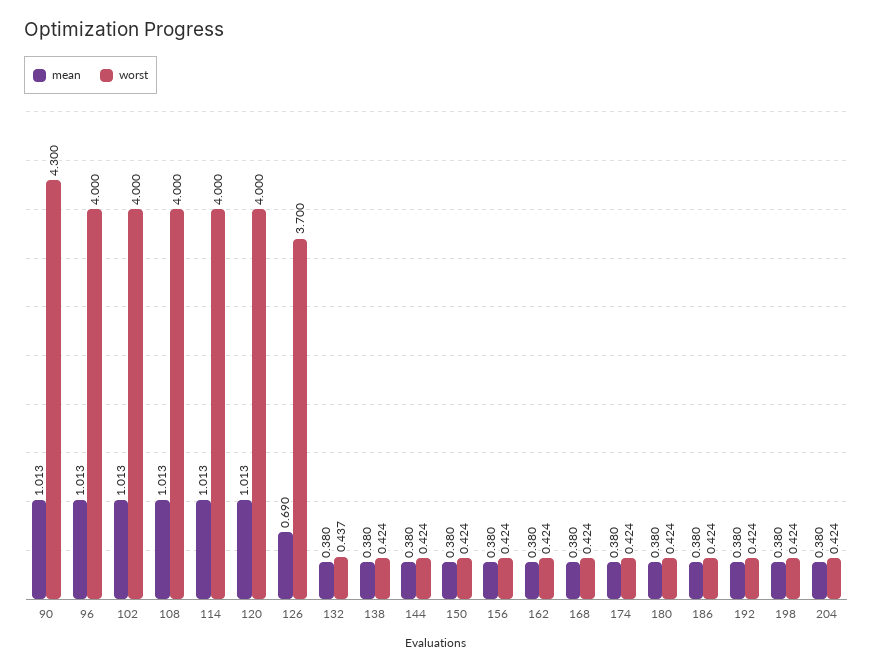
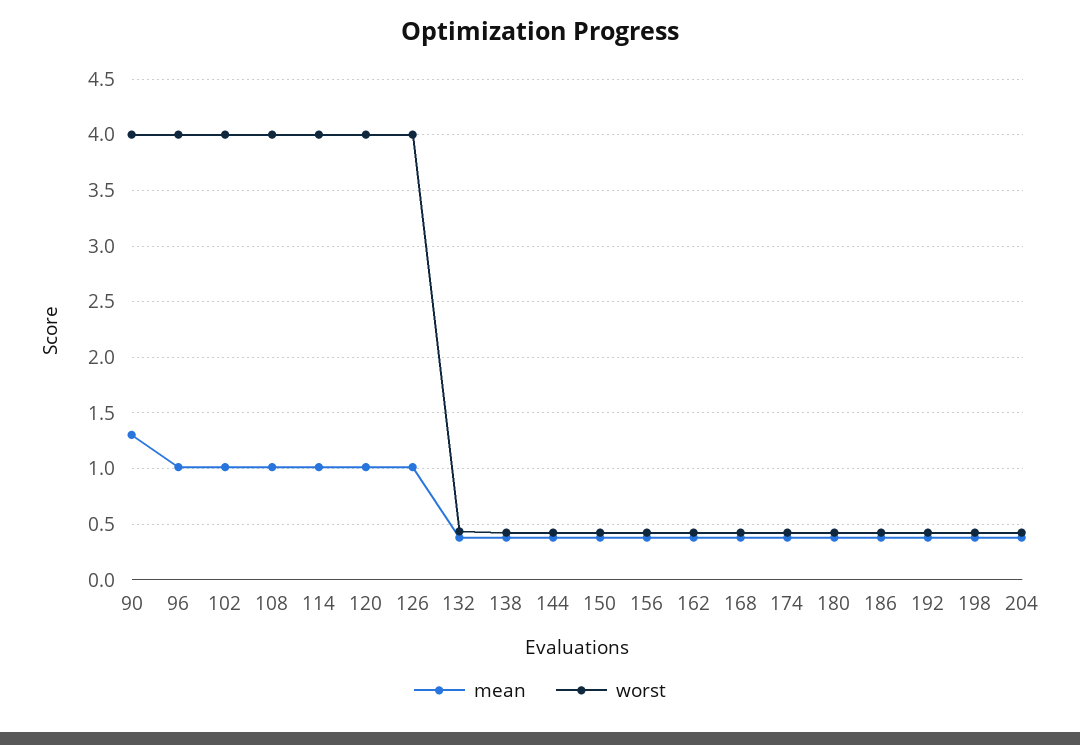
  {
    "mean": {
-     "90": 1.013,
+     "90": 1.3,
      "96": 1.013,
      "102": 1.013,
      "108": 1.013,
      "114": 1.013,
      "120": 1.013,
-     "126": 0.69,
+     "126": 1,
      "132": 0.38,
      "138": 0.38,
      "144": 0.38,
      "150": 0.38,
      "156": 0.38,
      "162": 0.38,
      "168": 0.38,
      "174": 0.38,
      "180": 0.38,
      "186": 0.38,
      "192": 0.38,
      "198": 0.38,
      "204": 0.38
    },
    "worst": {
-     "90": 4.3,
+     "90": 4,
      "96": 4,
      "102": 4,
      "108": 4,
      "114": 4,
      "120": 4,
-     "126": 3.7,
+     "126": 4,
      "132": 0.437,
      "138": 0.424,
      "144": 0.424,
      "150": 0.424,
      "156": 0.424,
      "162": 0.424,
      "168": 0.424,
      "174": 0.424,
      "180": 0.424,
      "186": 0.424,
      "192": 0.424,
      "198": 0.424,
      "204": 0.424
    }
  }

